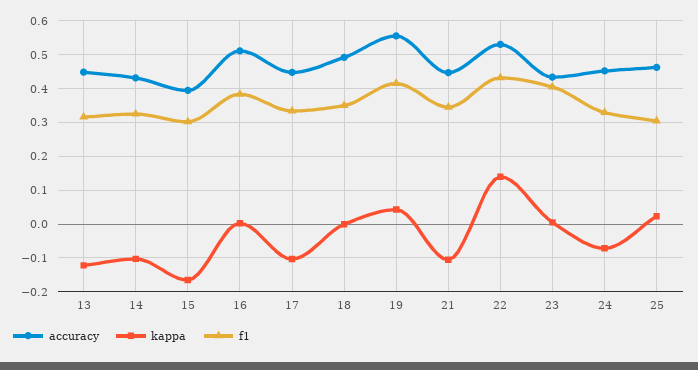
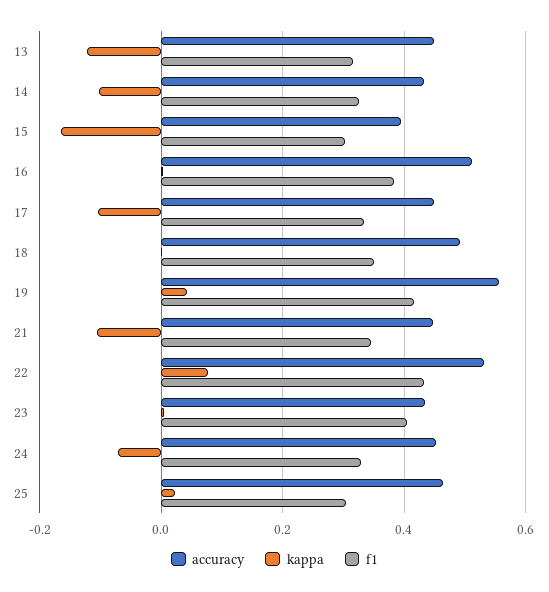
  {
    "accuracy": {
      "13": 0.44,
      "14": 0.44,
      "15": 0.4,
      "16": 0.52,
      "17": 0.44,
      "18": 0.5,
      "19": 0.56,
      "21": 0.44,
      "22": 0.54,
      "23": 0.44,
      "24": 0.46,
      "25": 0.46
    },
    "kappa": {
      "13": -0.12,
      "14": -0.1,
      "15": -0.16,
      "16": 0,
      "17": -0.1,
      "18": 0,
      "19": 0.04,
      "21": -0.1,
-     "22": 0.14,
+     "22": 0.08,
      "23": 0,
      "24": -0.08,
      "25": 0.02
    },
    "f1": {
      "13": 0.32,
      "14": 0.32,
      "15": 0.3,
      "16": 0.38,
      "17": 0.34,
      "18": 0.36,
      "19": 0.42,
      "21": 0.34,
      "22": 0.44,
      "23": 0.4,
      "24": 0.32,
      "25": 0.3
    }
  }

